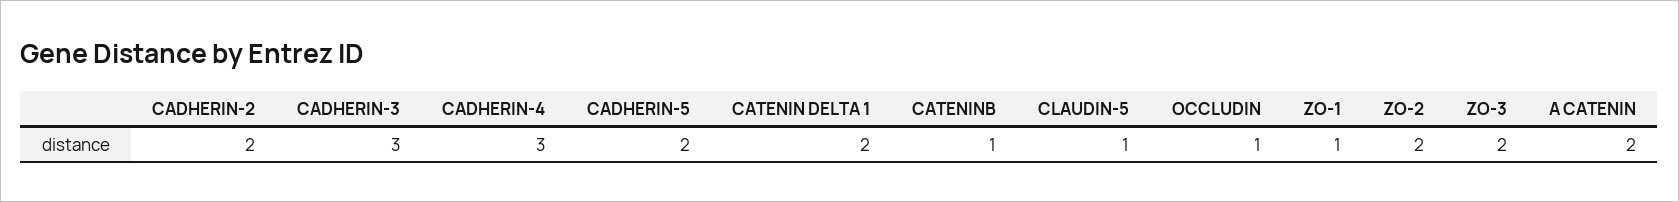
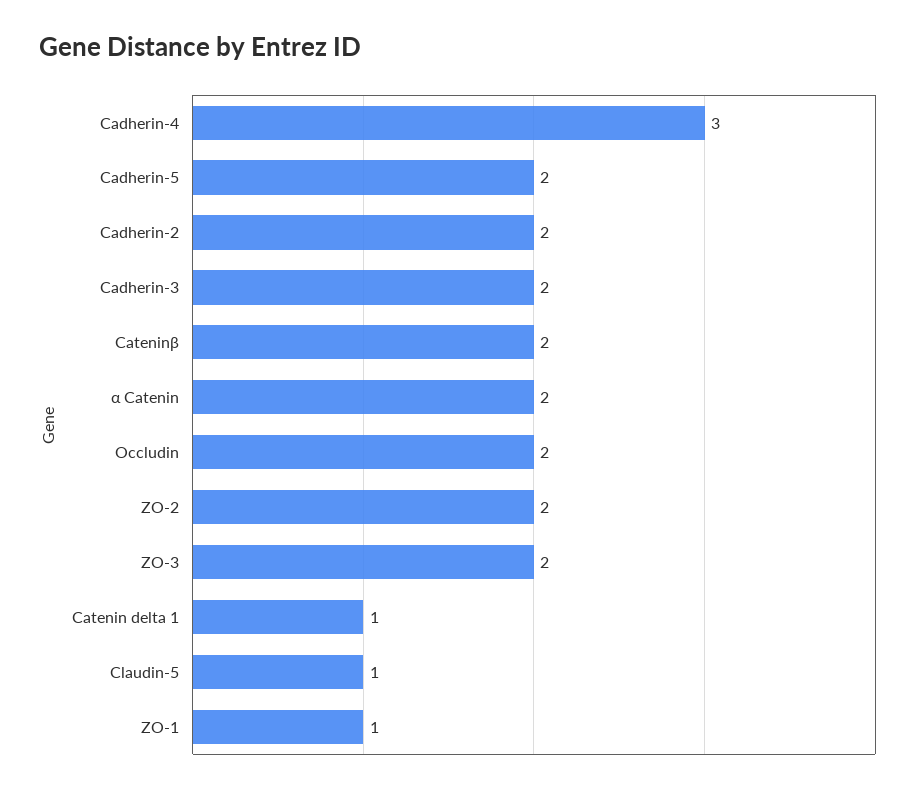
  {
    "CADHERIN-2": 2,
-   "CADHERIN-3": 3,
+   "CADHERIN-3": 2,
    "CADHERIN-4": 3,
    "CADHERIN-5": 2,
-   "CATENIN DELTA 1": 2,
+   "CATENIN DELTA 1": 1,
-   "CATENINΒ": 1,
+   "CATENINΒ": 2,
    "CLAUDIN-5": 1,
-   "OCCLUDIN": 1,
+   "OCCLUDIN": 2,
    "ZO-1": 1,
    "ZO-2": 2,
    "ZO-3": 2,
    "Α CATENIN": 2
  }

